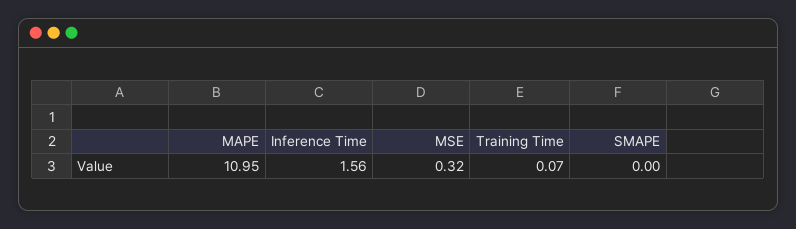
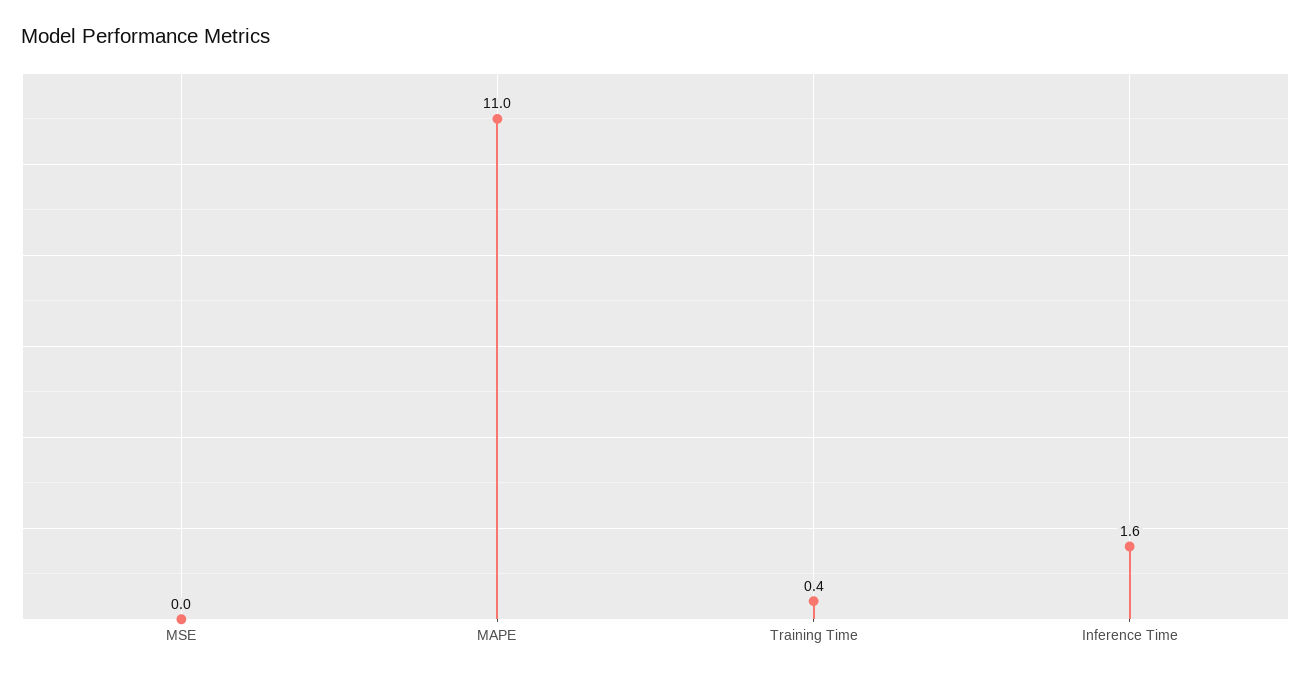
  {
    "MAPE": 10.95,
    "Inference Time": 1.56,
-   "MSE": 0.32,
+   "MSE": 0,
-   "Training Time": 0.07,
+   "Training Time": 0.4
-   "SMAPE": 0
  }

